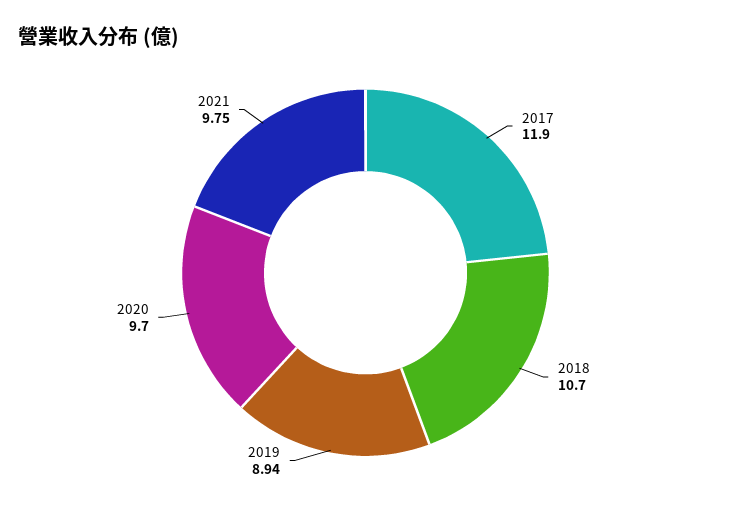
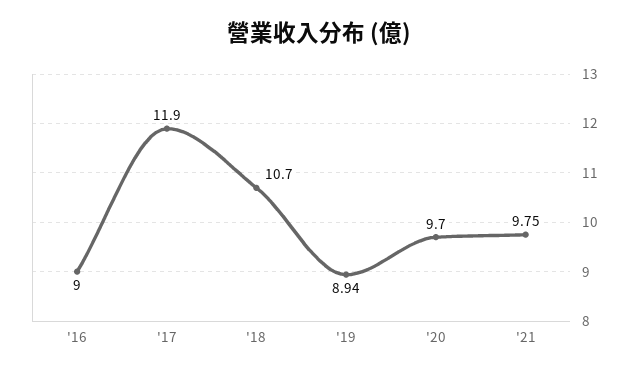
  {
    "2017": 11.9,
    "2018": 10.7,
    "2019": 8.94,
    "2020": 9.7,
-   "2021": 9.75
+   "2021": 9.75,
+   "'16": 9
  }

